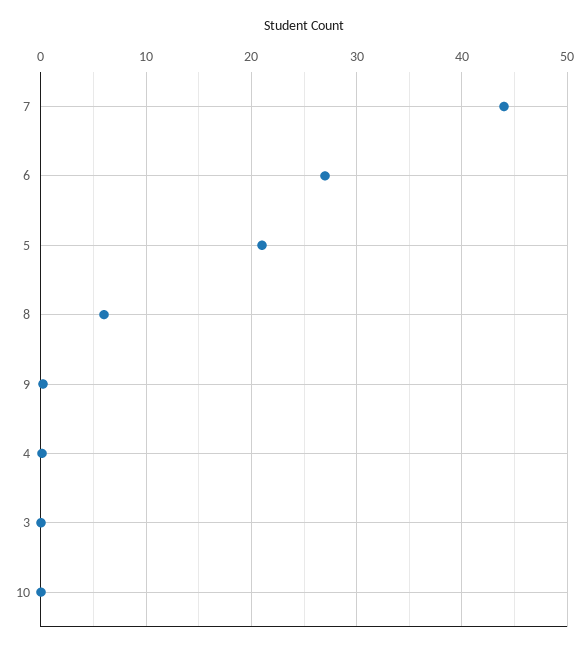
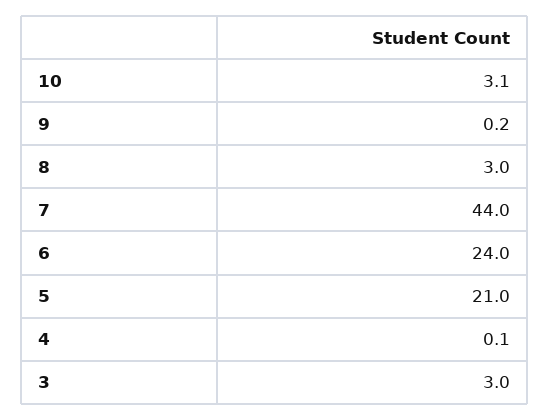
  {
    "7": 44,
-   "6": 27,
+   "6": 24,
    "5": 21,
-   "8": 6,
+   "8": 3,
    "9": 0.2,
    "4": 0.1,
-   "3": 0,
+   "3": 3,
-   "10": 0
+   "10": 3.1
  }

